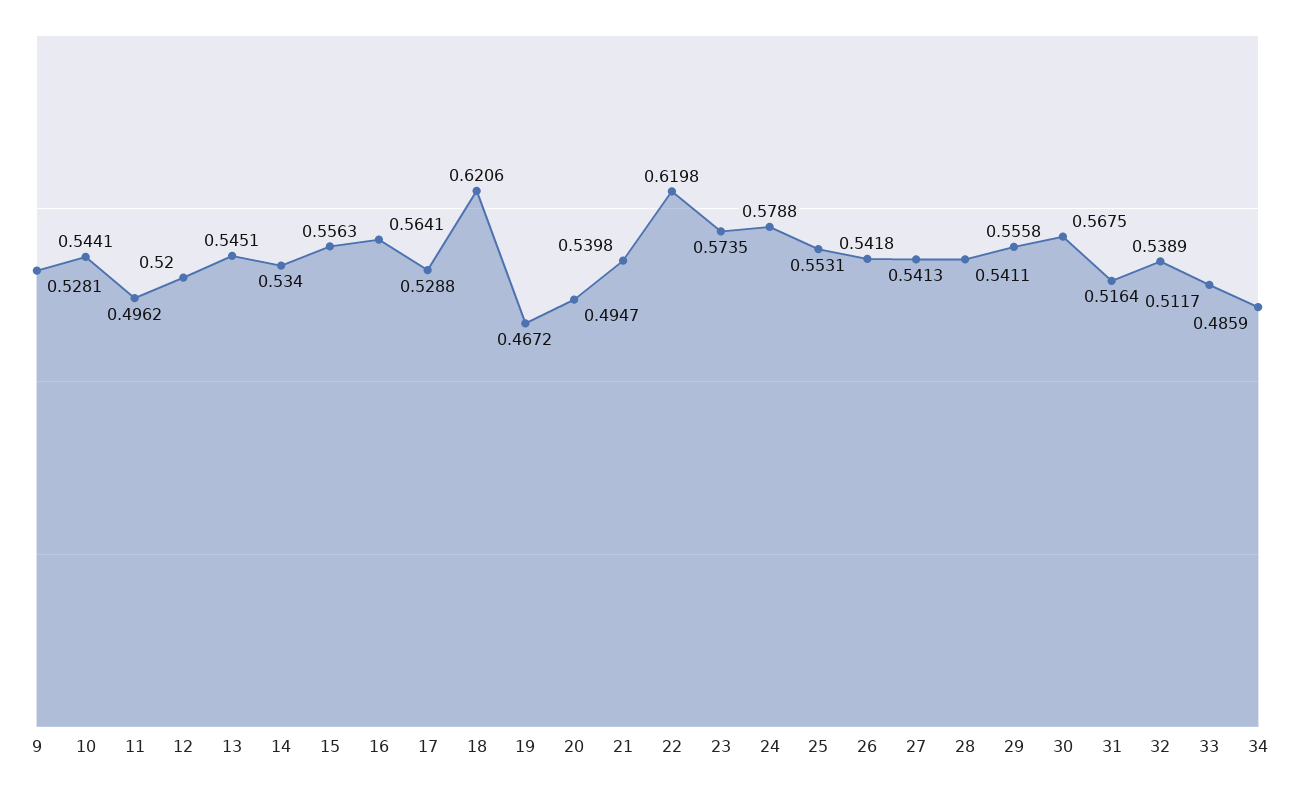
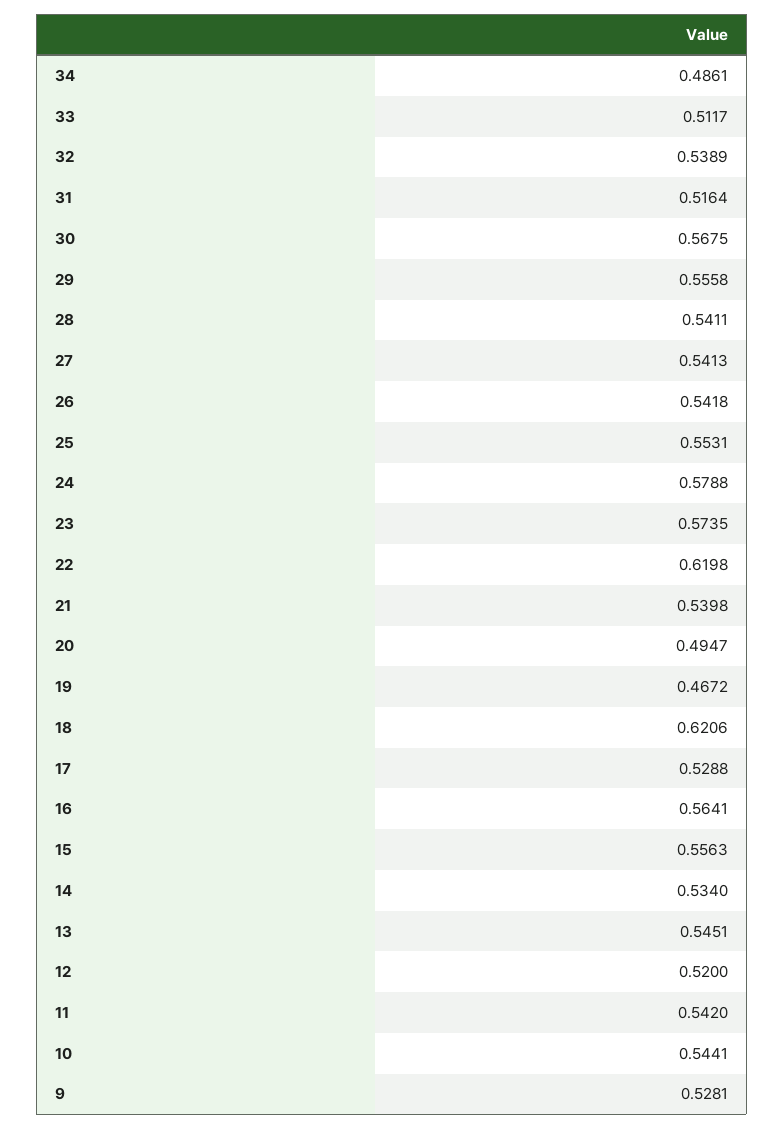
  {
    "9": 0.5281,
    "10": 0.5441,
-   "11": 0.4962,
+   "11": 0.542,
    "12": 0.52,
    "13": 0.5451,
    "14": 0.534,
    "15": 0.5563,
    "16": 0.5641,
    "17": 0.5288,
    "18": 0.6206,
    "19": 0.4672,
    "20": 0.4947,
    "21": 0.5398,
    "22": 0.6198,
    "23": 0.5735,
    "24": 0.5788,
    "25": 0.5531,
    "26": 0.5418,
    "27": 0.5413,
    "28": 0.5411,
    "29": 0.5558,
    "30": 0.5675,
    "31": 0.5164,
    "32": 0.5389,
    "33": 0.5117,
-   "34": 0.4859
+   "34": 0.4861
  }

